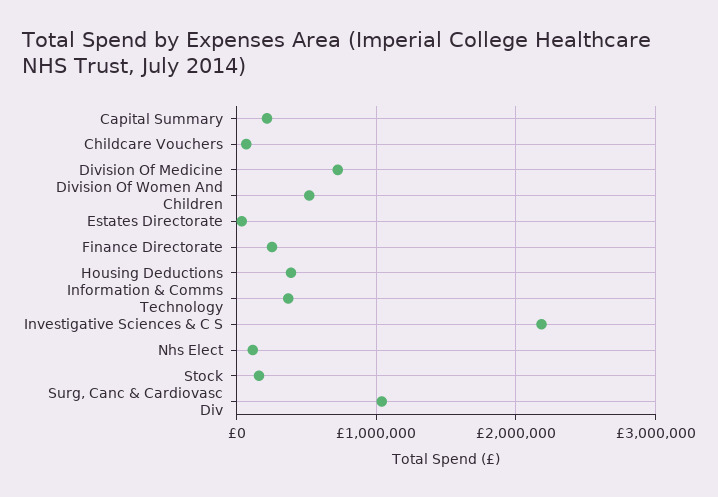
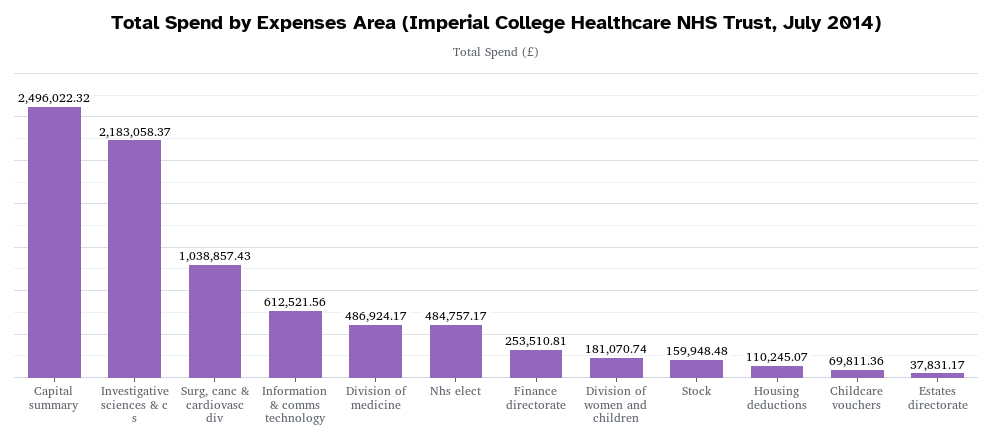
  {
-   "Capital Summary": 200000,
+   "Capital Summary": 2496022.32,
    "Childcare Vouchers": 69811.36,
-   "Division Of Medicine": 700000,
+   "Division Of Medicine": 486924.17,
-   "Division Of Women And Children": 500000,
+   "Division Of Women And Children": 181070.74,
    "Estates Directorate": 37831.17,
    "Finance Directorate": 253510.81,
-   "Housing Deductions": 400000,
+   "Housing Deductions": 110245.07,
-   "Information & Comms Technology": 400000,
+   "Information & Comms Technology": 612521.56,
    "Investigative Sciences & C S": 2183058.37,
-   "Nhs Elect": 100000,
+   "Nhs Elect": 484757.17,
    "Stock": 159948.48,
    "Surg, Canc & Cardiovasc Div": 1038857.43
  }

